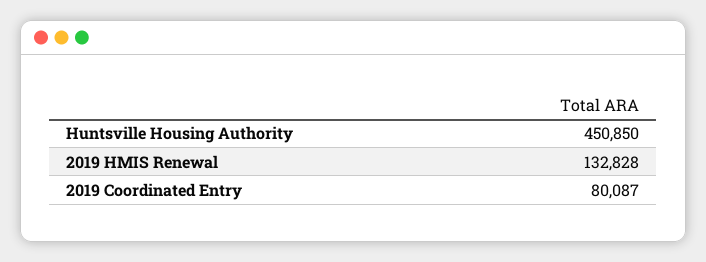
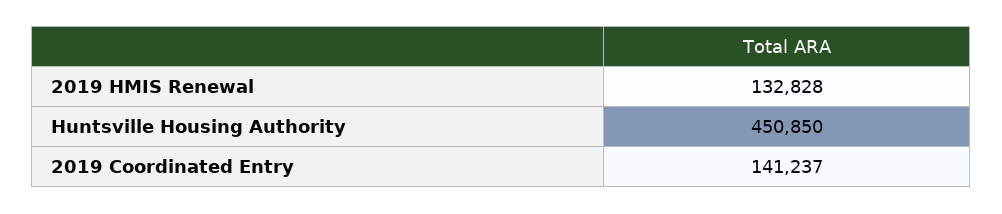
  {
    "Huntsville Housing Authority": 450850,
    "2019 HMIS Renewal": 132828,
-   "2019 Coordinated Entry": 80087
+   "2019 Coordinated Entry": 141237
  }

